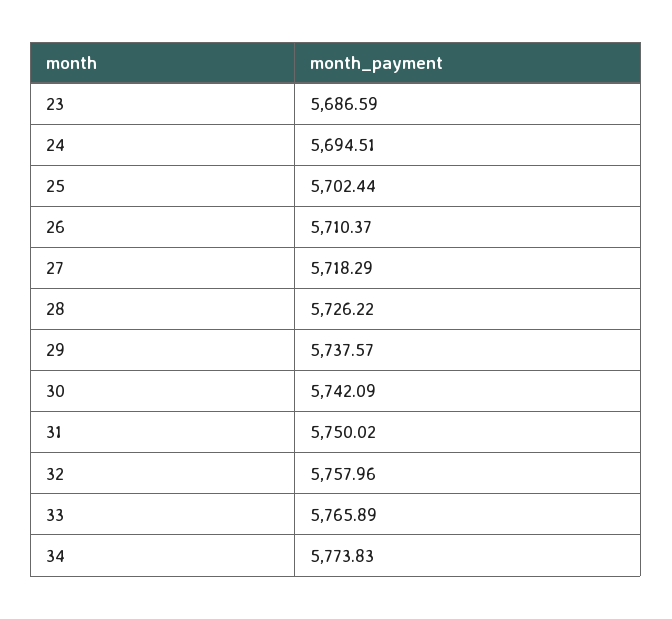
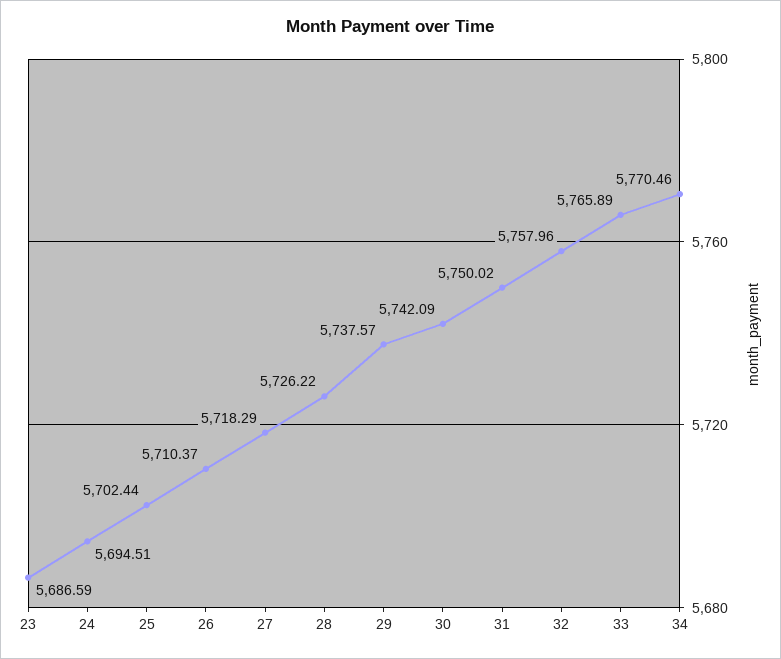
  {
    "23": 5686.59,
    "24": 5694.51,
    "25": 5702.44,
    "26": 5710.37,
    "27": 5718.29,
    "28": 5726.22,
    "29": 5737.57,
    "30": 5742.09,
    "31": 5750.02,
    "32": 5757.96,
    "33": 5765.89,
-   "34": 5773.83
+   "34": 5770.46
  }

